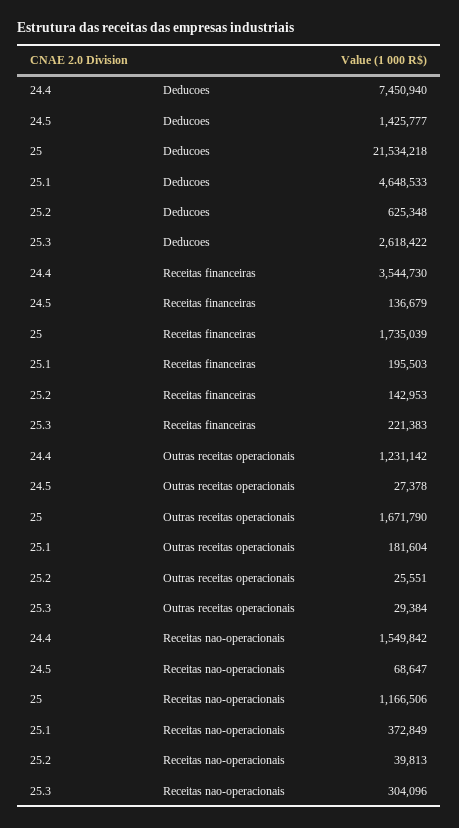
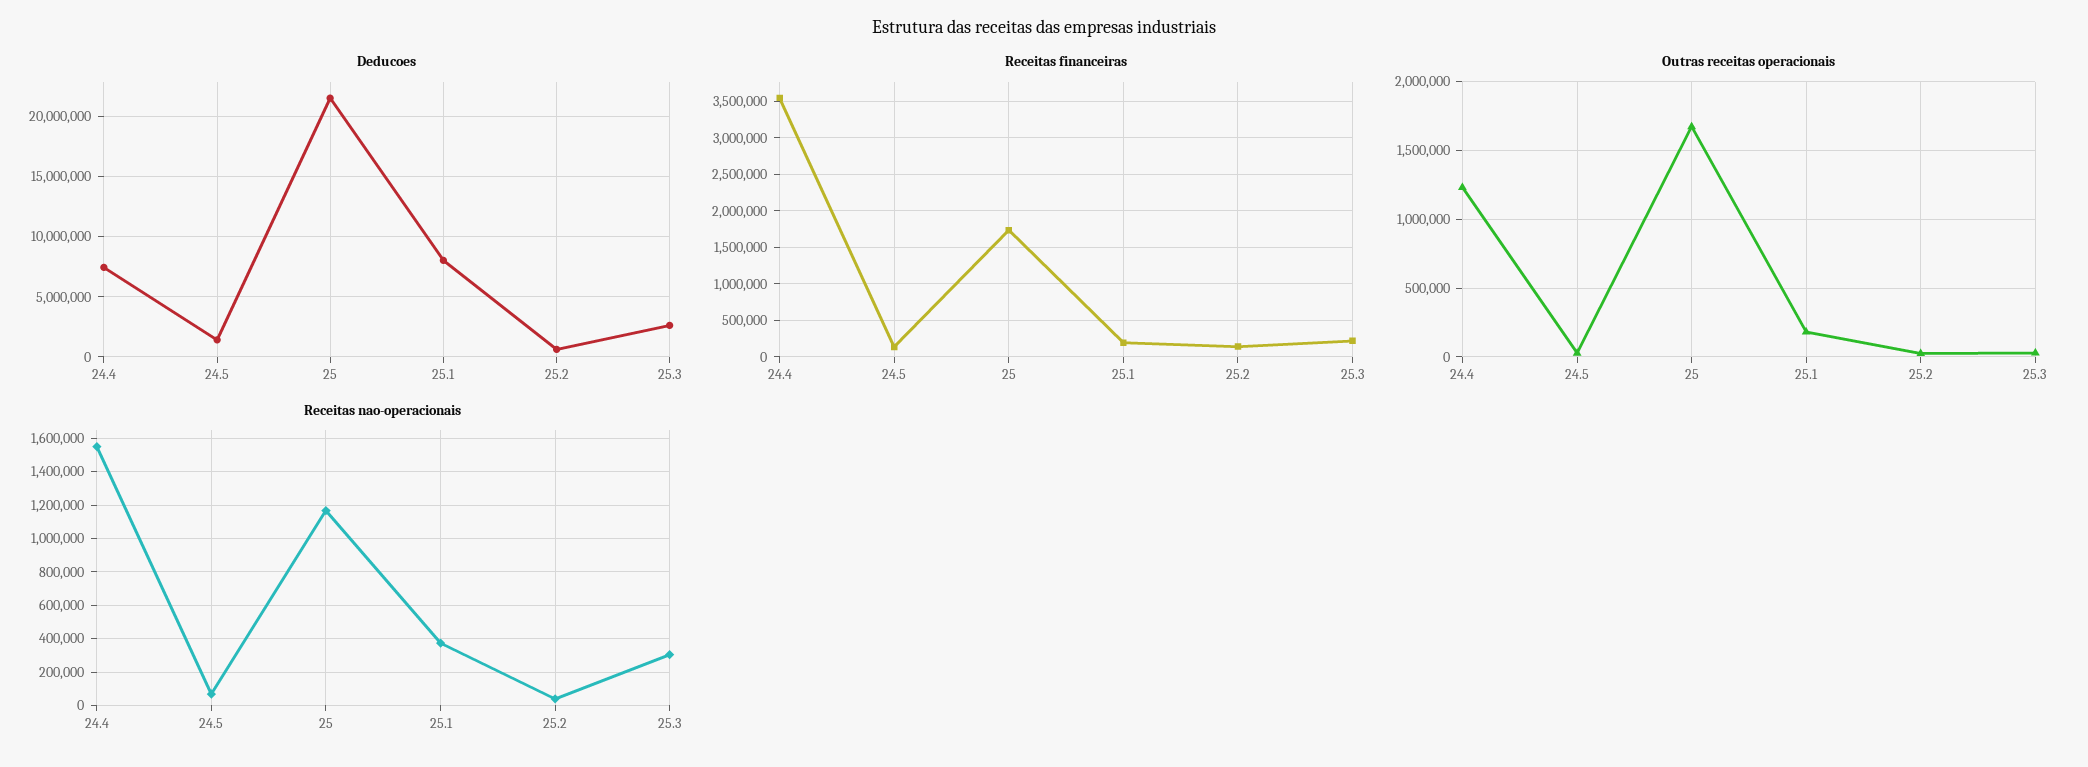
  {
    "Deducoes": {
      "24.4": 7450940,
      "24.5": 1425777,
      "25": 21534218,
-     "25.1": 4648533,
+     "25.1": 8000000,
      "25.2": 625348,
      "25.3": 2618422
    },
    "Receitas financeiras": {
      "24.4": 3544730,
      "24.5": 136679,
      "25": 1735039,
      "25.1": 195503,
      "25.2": 142953,
      "25.3": 221383
    },
    "Outras receitas operacionais": {
      "24.4": 1231142,
      "24.5": 27378,
      "25": 1671790,
      "25.1": 181604,
      "25.2": 25551,
      "25.3": 29384
    },
    "Receitas nao-operacionais": {
      "24.4": 1549842,
      "24.5": 68647,
      "25": 1166506,
      "25.1": 372849,
      "25.2": 39813,
      "25.3": 304096
    }
  }

